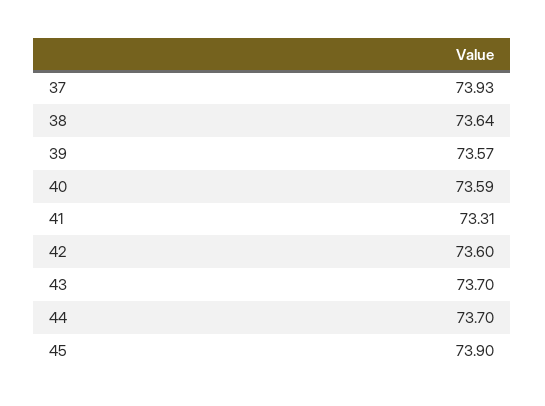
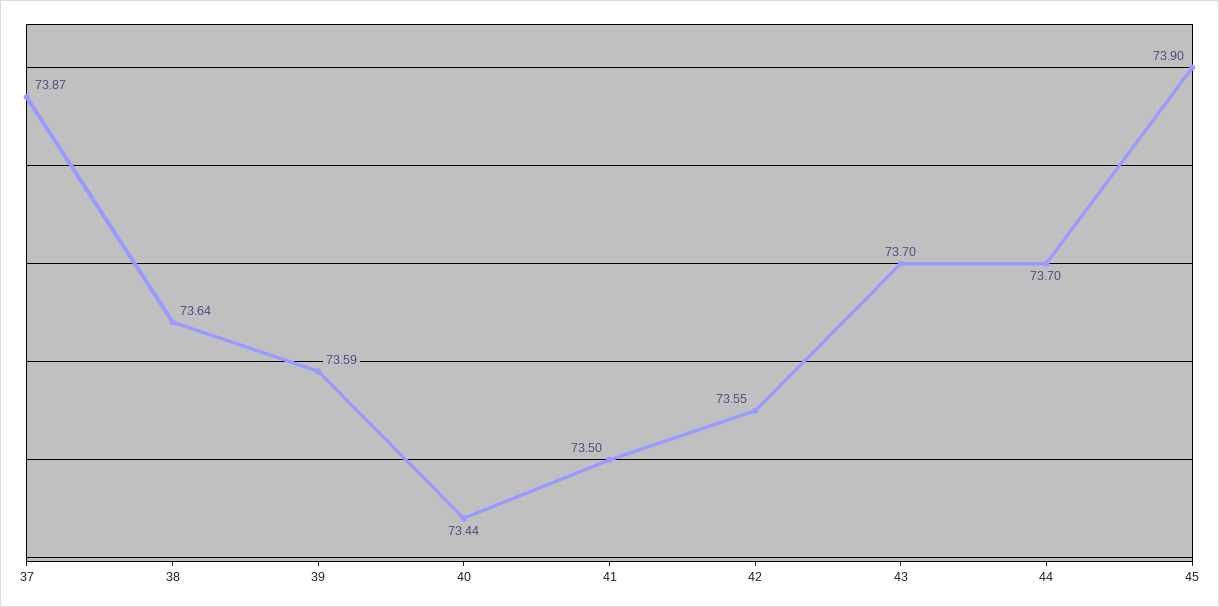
  {
-   "37": 73.93,
+   "37": 73.87,
    "38": 73.64,
-   "39": 73.57,
+   "39": 73.59,
-   "40": 73.59,
+   "40": 73.44,
-   "41": 73.31,
+   "41": 73.5,
-   "42": 73.6,
+   "42": 73.55,
    "43": 73.7,
    "44": 73.7,
    "45": 73.9
  }

